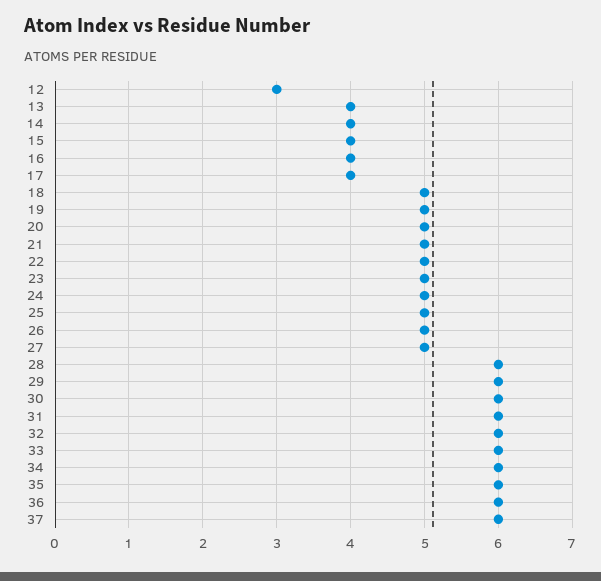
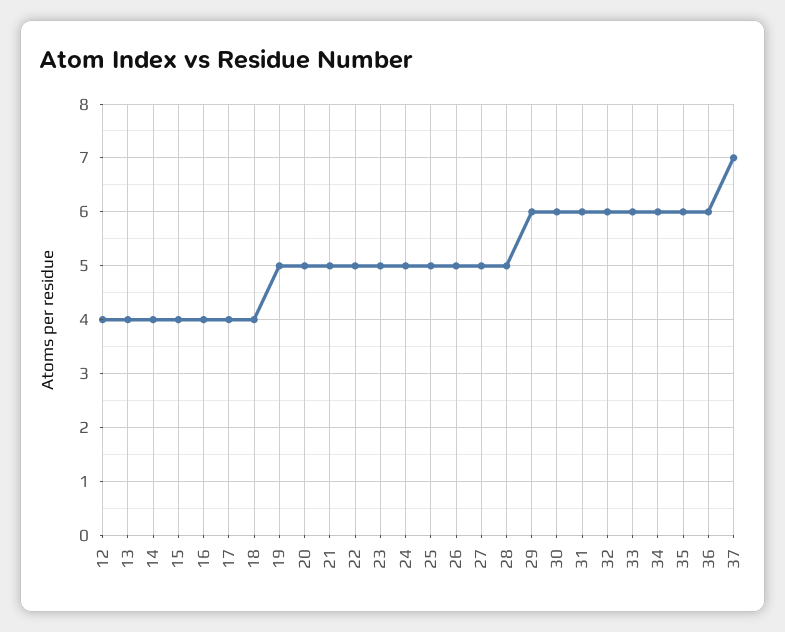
  {
-   "12": 3,
+   "12": 4,
    "13": 4,
    "14": 4,
    "15": 4,
    "16": 4,
    "17": 4,
-   "18": 5,
+   "18": 4,
    "19": 5,
    "20": 5,
    "21": 5,
    "22": 5,
    "23": 5,
    "24": 5,
    "25": 5,
    "26": 5,
    "27": 5,
-   "28": 6,
+   "28": 5,
    "29": 6,
    "30": 6,
    "31": 6,
    "32": 6,
    "33": 6,
    "34": 6,
    "35": 6,
    "36": 6,
-   "37": 6
+   "37": 7
  }

